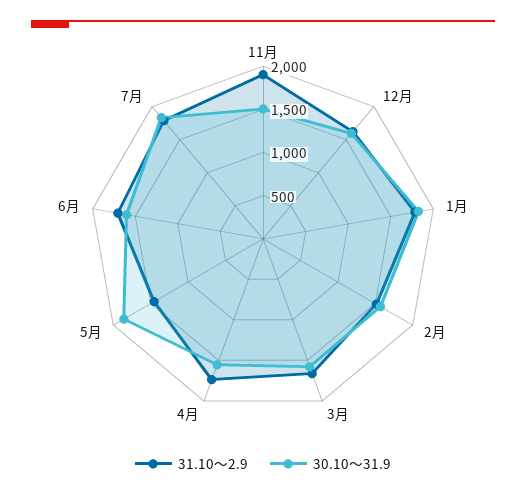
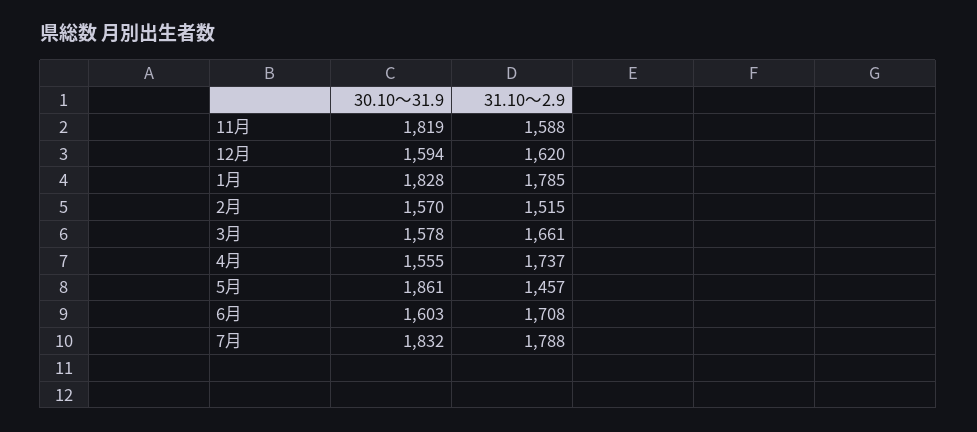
  {
    "31.10～2.9": {
-     "11月": 1900,
+     "11月": 1588,
      "12月": 1620,
      "1月": 1785,
      "2月": 1515,
      "3月": 1661,
      "4月": 1737,
      "5月": 1457,
      "6月": 1708,
      "7月": 1788
    },
    "30.10～31.9": {
-     "11月": 1500,
+     "11月": 1819,
      "12月": 1594,
      "1月": 1828,
      "2月": 1570,
      "3月": 1578,
      "4月": 1555,
      "5月": 1861,
      "6月": 1603,
      "7月": 1832
    }
  }

